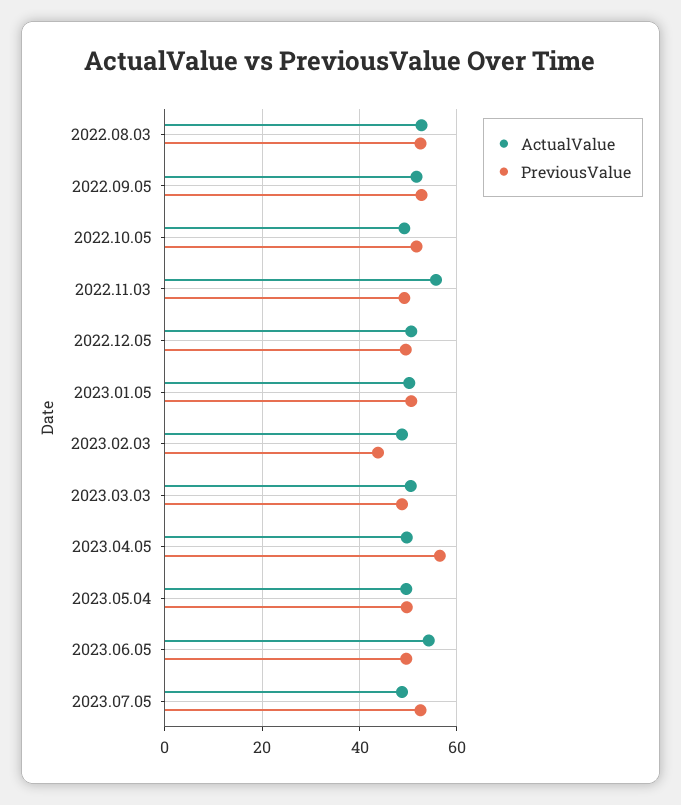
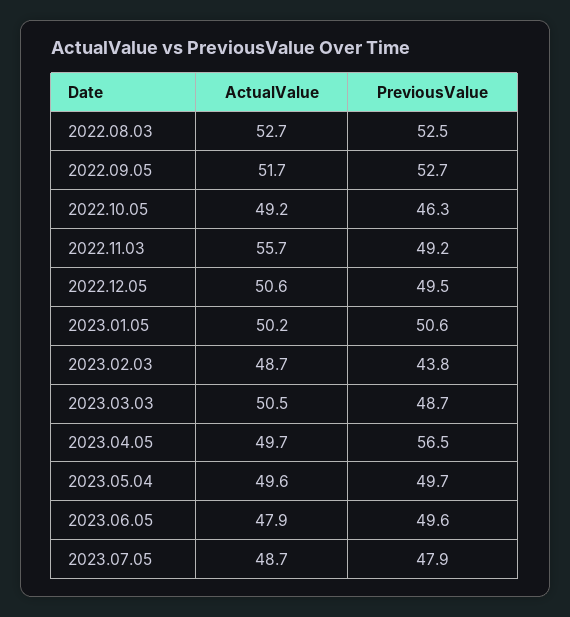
  {
    "ActualValue": {
      "2022.08.03": 52.7,
      "2022.09.05": 51.7,
      "2022.10.05": 49.2,
      "2022.11.03": 55.7,
      "2022.12.05": 50.6,
      "2023.01.05": 50.2,
      "2023.02.03": 48.7,
      "2023.03.03": 50.5,
      "2023.04.05": 49.7,
      "2023.05.04": 49.6,
-     "2023.06.05": 54,
+     "2023.06.05": 47.9,
      "2023.07.05": 48.7
    },
    "PreviousValue": {
      "2022.08.03": 52.5,
      "2022.09.05": 52.7,
-     "2022.10.05": 52,
+     "2022.10.05": 46.3,
      "2022.11.03": 49.2,
      "2022.12.05": 49.5,
      "2023.01.05": 50.6,
      "2023.02.03": 43.8,
      "2023.03.03": 48.7,
      "2023.04.05": 56.5,
      "2023.05.04": 49.7,
      "2023.06.05": 49.6,
-     "2023.07.05": 52
+     "2023.07.05": 47.9
    }
  }

